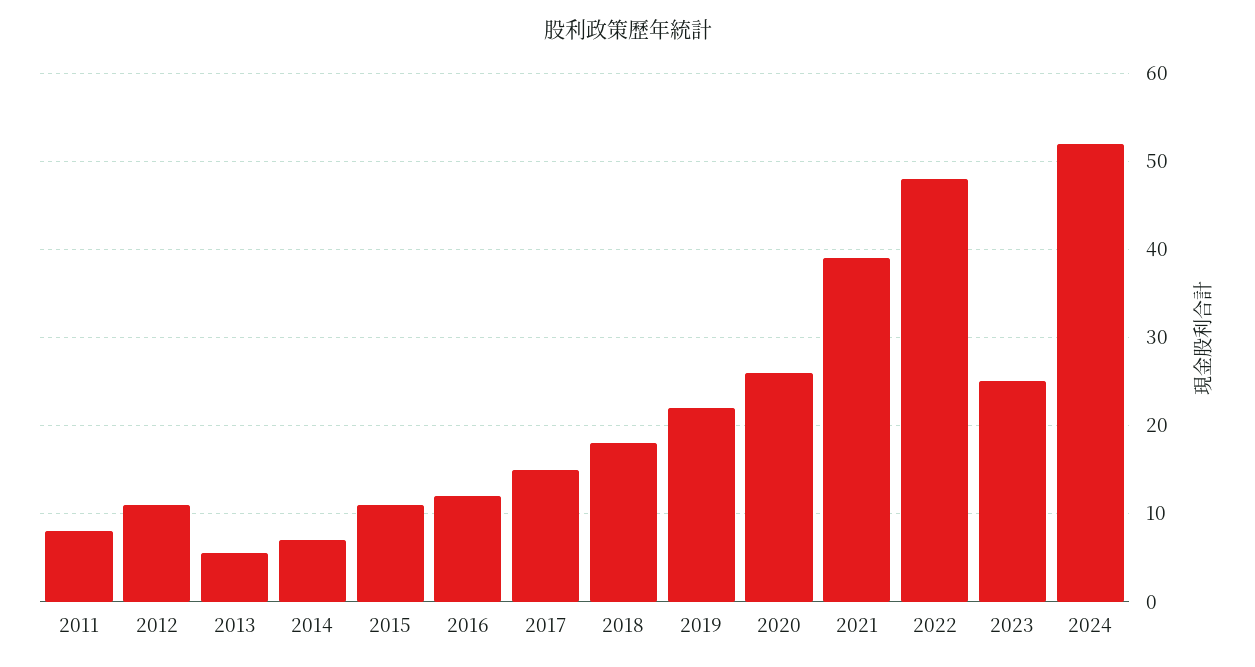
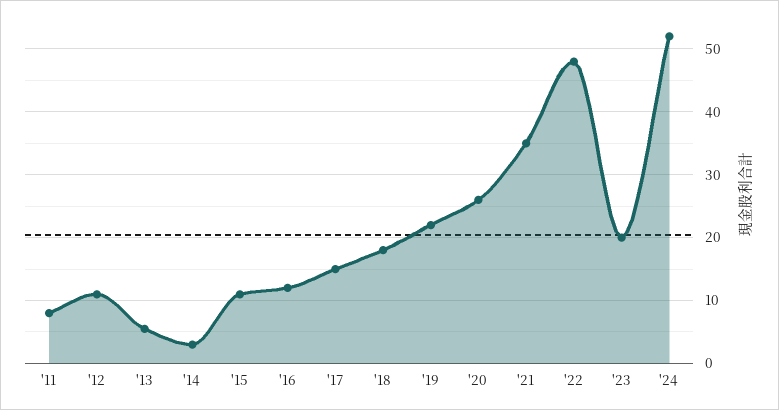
  {
    "2011": 8,
    "2012": 11,
    "2013": 6,
-   "2014": 7,
+   "2014": 3,
    "2015": 11,
    "2016": 12,
    "2017": 15,
    "2018": 18,
    "2019": 22,
    "2020": 26,
-   "2021": 39,
+   "2021": 35,
    "2022": 48,
-   "2023": 25,
+   "2023": 20,
    "2024": 52
  }

